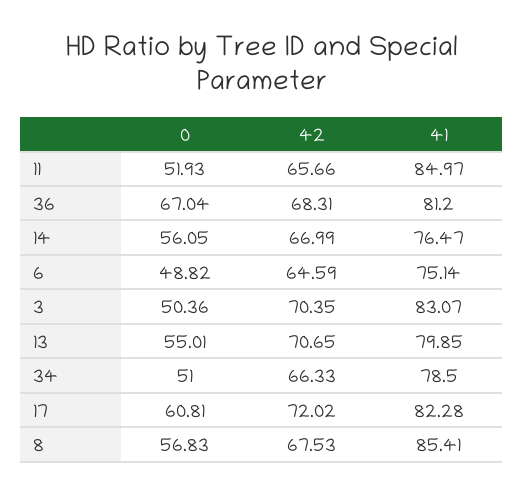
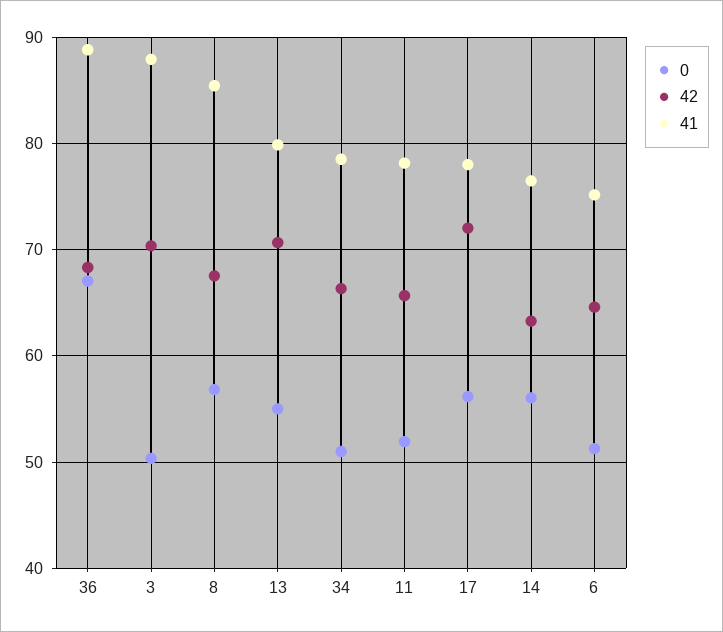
  {
    "0": {
      "11": 51.93,
      "36": 67.04,
      "14": 56.05,
-     "6": 48.82,
+     "6": 51,
      "3": 50.36,
      "13": 55.01,
      "34": 51,
-     "17": 60.81,
+     "17": 56,
      "8": 56.83
    },
    "42": {
      "11": 65.66,
      "36": 68.31,
-     "14": 66.99,
+     "14": 63,
      "6": 64.59,
      "3": 70.35,
      "13": 70.65,
      "34": 66.33,
      "17": 72.02,
      "8": 67.53
    },
    "41": {
-     "11": 84.97,
+     "11": 78,
-     "36": 81.2,
+     "36": 89,
      "14": 76.47,
      "6": 75.14,
-     "3": 83.07,
+     "3": 88,
      "13": 79.85,
      "34": 78.5,
-     "17": 82.28,
+     "17": 78,
      "8": 85.41
    }
  }

